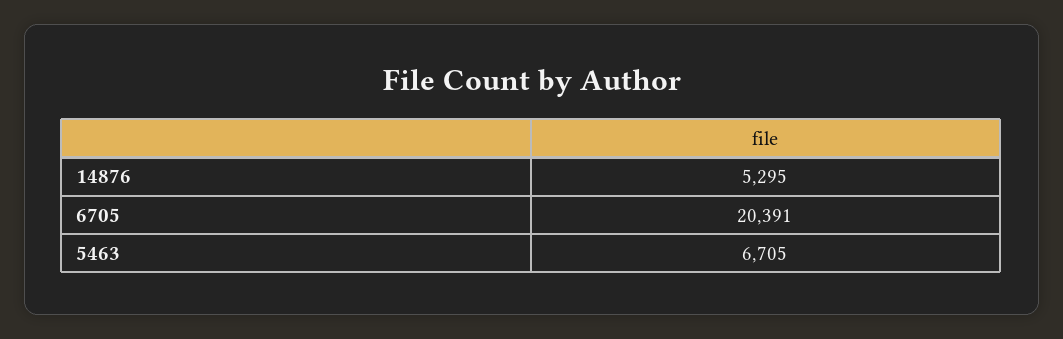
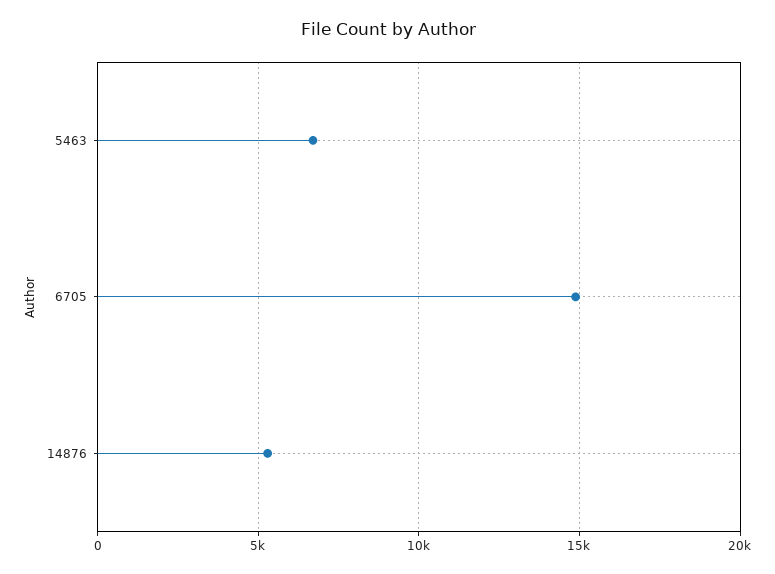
  {
    "14876": 5295,
-   "6705": 20391,
+   "6705": 15000,
    "5463": 6705
  }

